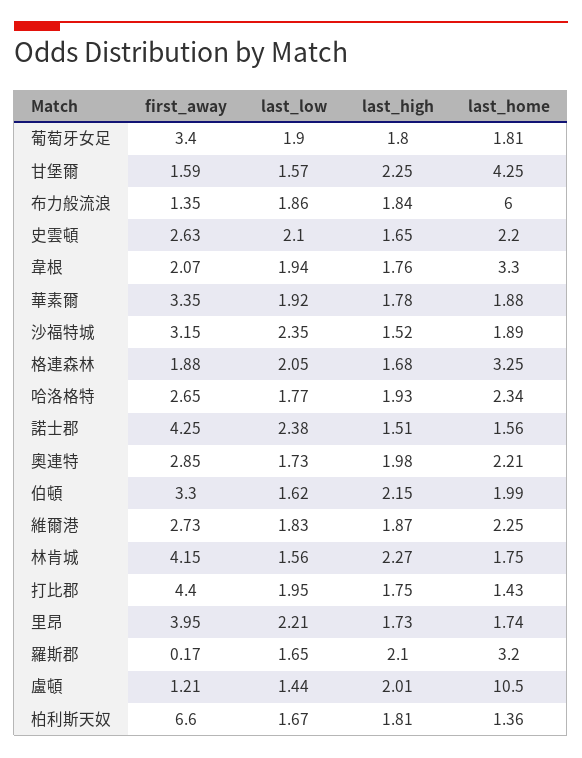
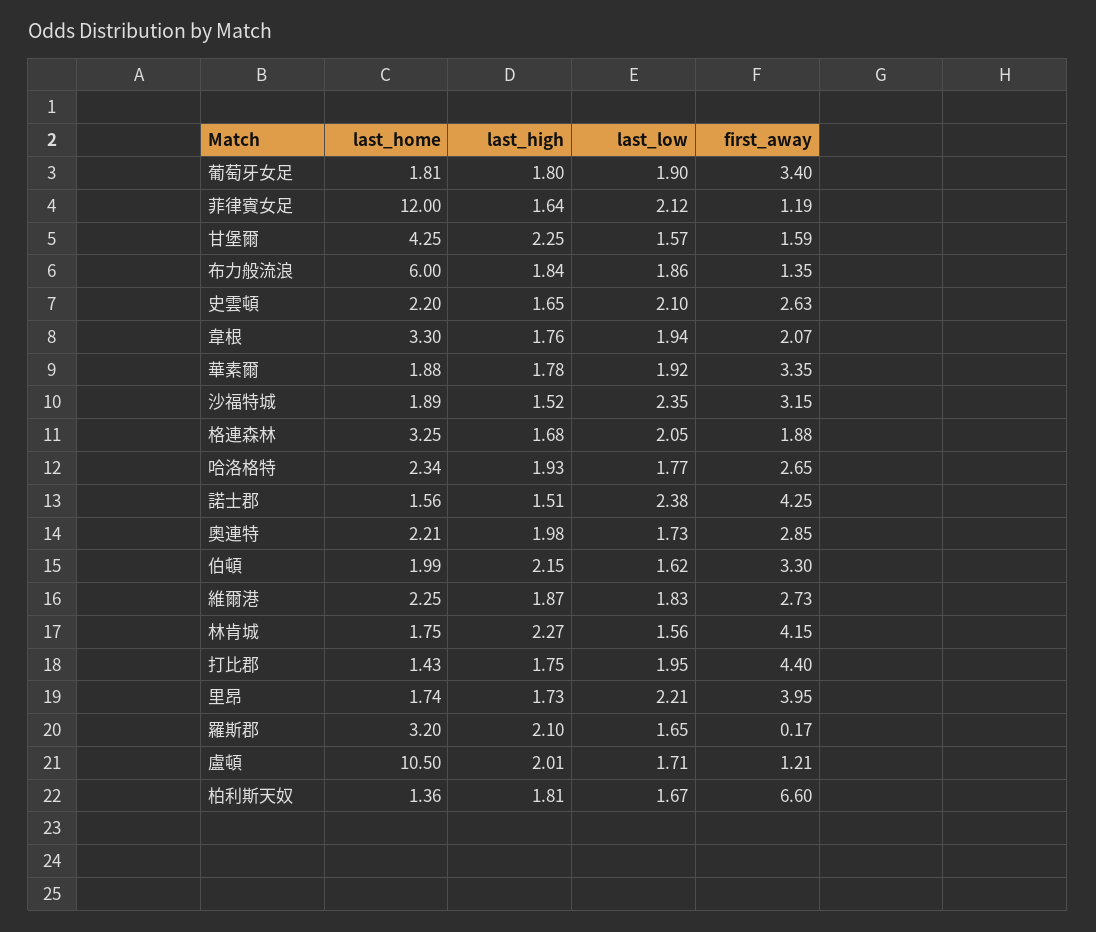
  {
    "first_away": {
      "葡萄牙女足": 3.4,
      "甘堡爾": 1.59,
      "布力般流浪": 1.35,
      "史雲頓": 2.63,
      "韋根": 2.07,
      "華素爾": 3.35,
      "沙福特城": 3.15,
      "格連森林": 1.88,
      "哈洛格特": 2.65,
      "諾士郡": 4.25,
      "奧連特": 2.85,
      "伯頓": 3.3,
      "維爾港": 2.73,
      "林肯城": 4.15,
      "打比郡": 4.4,
      "里昂": 3.95,
      "羅斯郡": 0.17,
      "盧頓": 1.21,
-     "柏利斯天奴": 6.6
+     "柏利斯天奴": 6.6,
+     "菲律賓女足": 1.19
    },
    "last_low": {
      "葡萄牙女足": 1.9,
      "甘堡爾": 1.57,
      "布力般流浪": 1.86,
      "史雲頓": 2.1,
      "韋根": 1.94,
      "華素爾": 1.92,
      "沙福特城": 2.35,
      "格連森林": 2.05,
      "哈洛格特": 1.77,
      "諾士郡": 2.38,
      "奧連特": 1.73,
      "伯頓": 1.62,
      "維爾港": 1.83,
      "林肯城": 1.56,
      "打比郡": 1.95,
      "里昂": 2.21,
      "羅斯郡": 1.65,
-     "盧頓": 1.44,
+     "盧頓": 1.71,
-     "柏利斯天奴": 1.67
+     "柏利斯天奴": 1.67,
+     "菲律賓女足": 2.12
    },
    "last_high": {
      "葡萄牙女足": 1.8,
      "甘堡爾": 2.25,
      "布力般流浪": 1.84,
      "史雲頓": 1.65,
      "韋根": 1.76,
      "華素爾": 1.78,
      "沙福特城": 1.52,
      "格連森林": 1.68,
      "哈洛格特": 1.93,
      "諾士郡": 1.51,
      "奧連特": 1.98,
      "伯頓": 2.15,
      "維爾港": 1.87,
      "林肯城": 2.27,
      "打比郡": 1.75,
      "里昂": 1.73,
      "羅斯郡": 2.1,
      "盧頓": 2.01,
-     "柏利斯天奴": 1.81
+     "柏利斯天奴": 1.81,
+     "菲律賓女足": 1.64
    },
    "last_home": {
      "葡萄牙女足": 1.81,
      "甘堡爾": 4.25,
      "布力般流浪": 6,
      "史雲頓": 2.2,
      "韋根": 3.3,
      "華素爾": 1.88,
      "沙福特城": 1.89,
      "格連森林": 3.25,
      "哈洛格特": 2.34,
      "諾士郡": 1.56,
      "奧連特": 2.21,
      "伯頓": 1.99,
      "維爾港": 2.25,
      "林肯城": 1.75,
      "打比郡": 1.43,
      "里昂": 1.74,
      "羅斯郡": 3.2,
      "盧頓": 10.5,
-     "柏利斯天奴": 1.36
+     "柏利斯天奴": 1.36,
+     "菲律賓女足": 12
    }
  }

